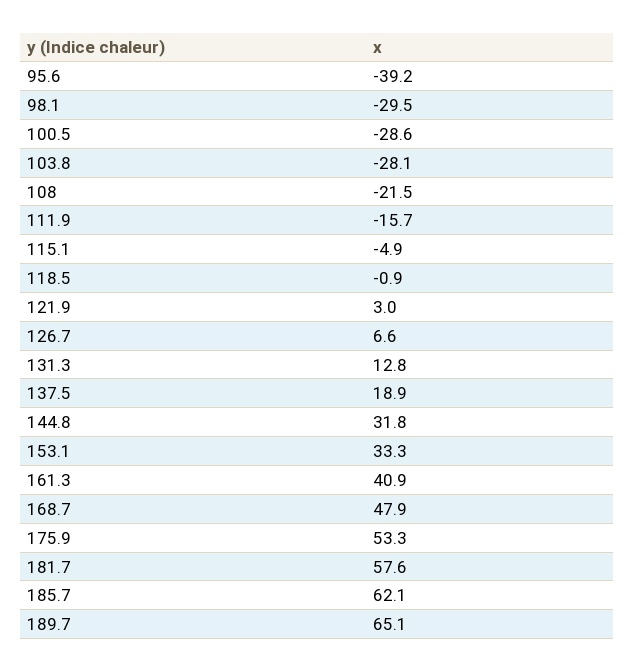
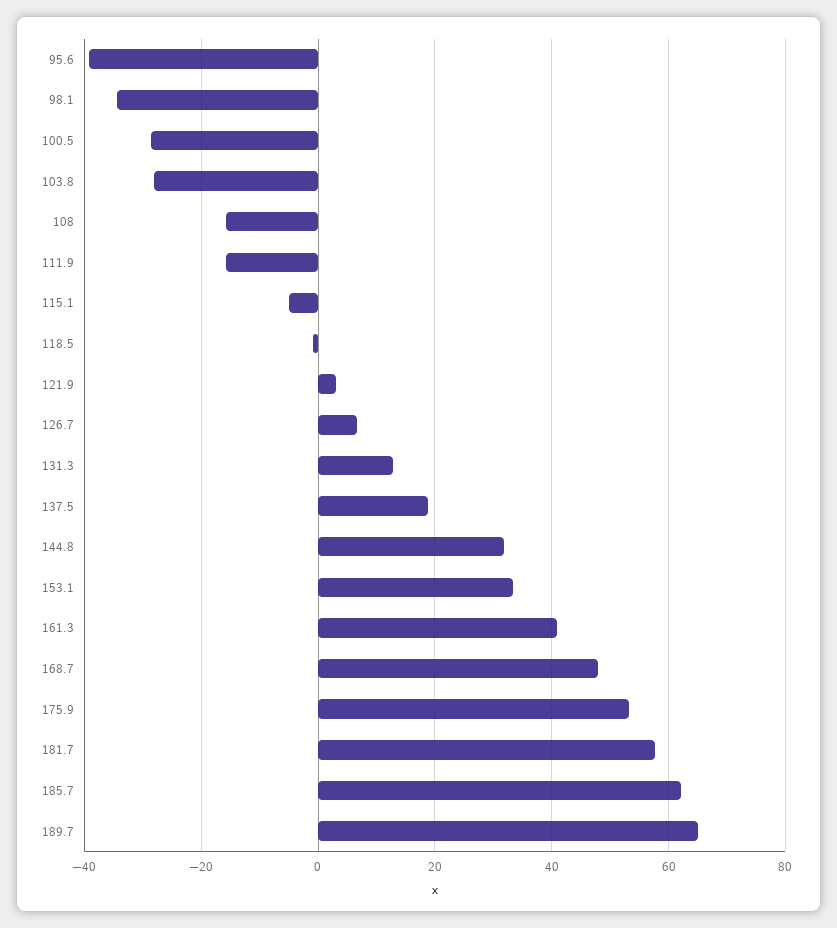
  {
    "95.6": -39.2,
-   "98.1": -29.5,
+   "98.1": -34,
    "100.5": -28.6,
    "103.8": -28.1,
-   "108": -21.5,
+   "108": -16,
    "111.9": -15.7,
    "115.1": -4.9,
    "118.5": -0.9,
    "121.9": 3,
    "126.7": 6.6,
    "131.3": 12.8,
    "137.5": 18.9,
    "144.8": 31.8,
    "153.1": 33.3,
    "161.3": 40.9,
    "168.7": 47.9,
    "175.9": 53.3,
    "181.7": 57.6,
    "185.7": 62.1,
    "189.7": 65.1
  }

